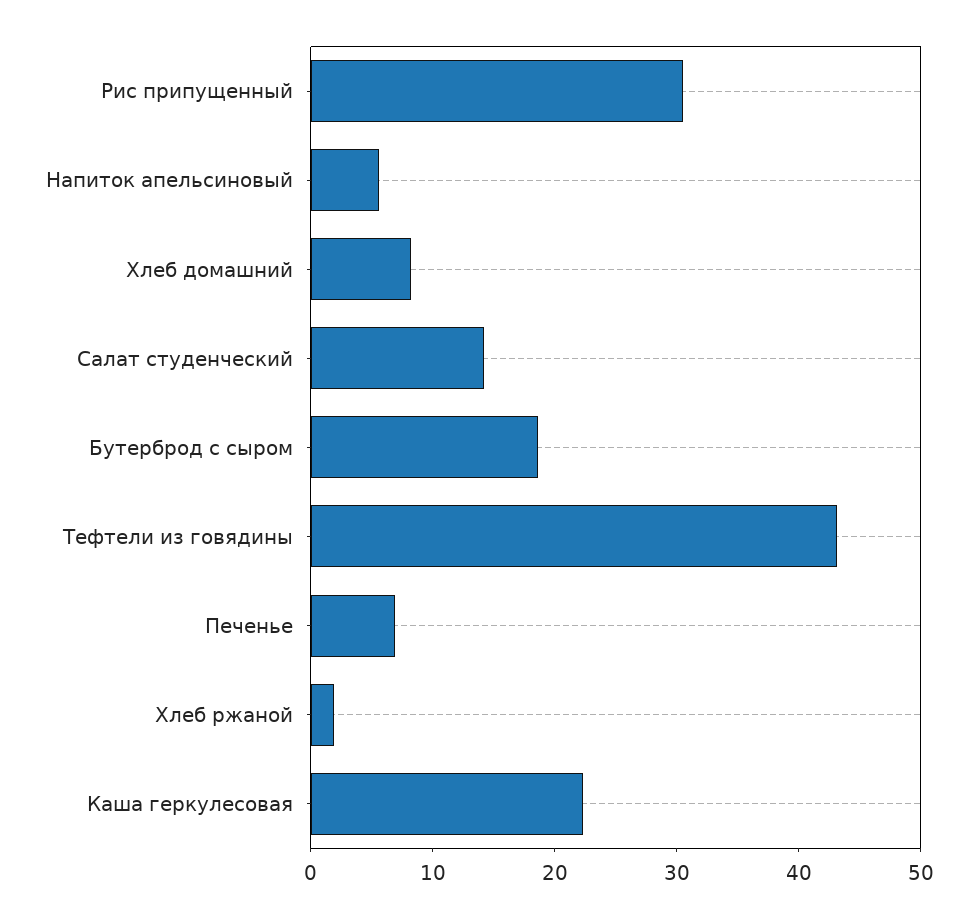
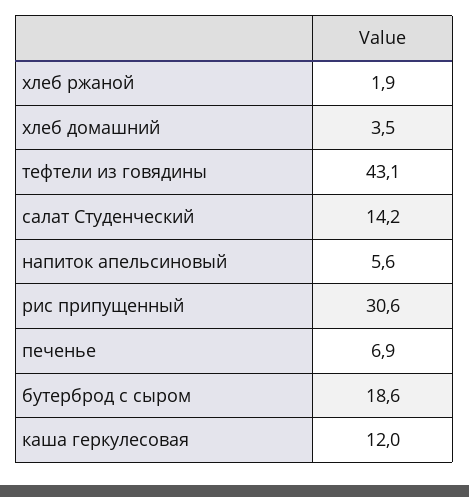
  {
    "Рис припущенный": 30.6,
    "Напиток апельсиновый": 5.6,
-   "Хлеб домашний": 8,
+   "Хлеб домашний": 3.5,
    "Салат студенческий": 14.2,
    "Бутерброд с сыром": 18.6,
    "Тефтели из говядины": 43.1,
    "Печенье": 6.9,
    "Хлеб ржаной": 1.9,
-   "Каша геркулесовая": 22
+   "Каша геркулесовая": 12
  }

